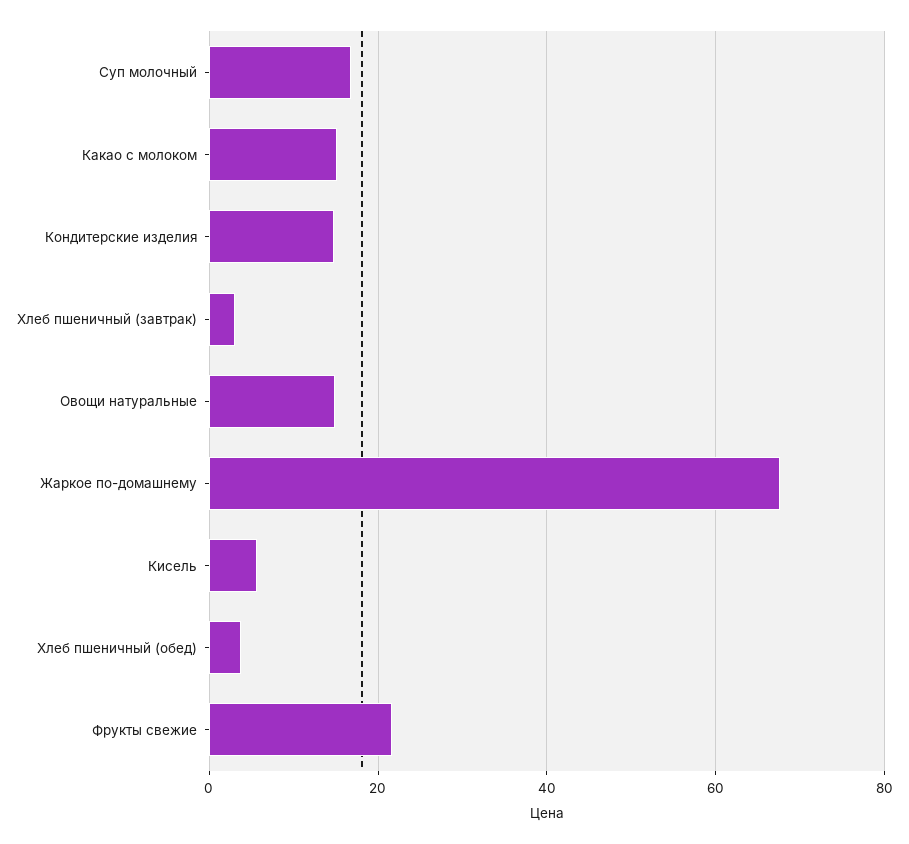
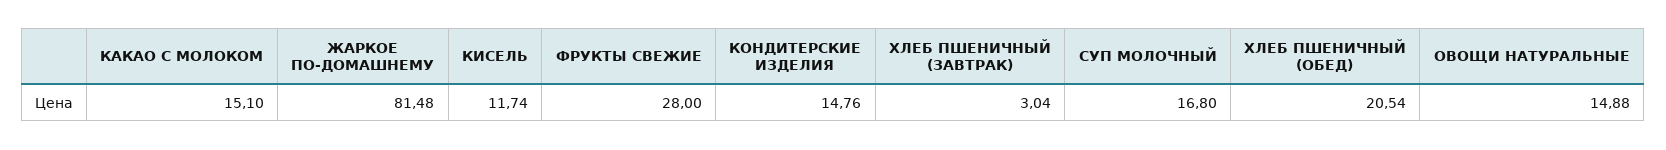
  {
    "Суп молочный": 16.8,
    "Какао с молоком": 15.1,
    "Кондитерские изделия": 14.76,
    "Хлеб пшеничный (завтрак)": 3.04,
    "Овощи натуральные": 14.88,
-   "Жаркое по-домашнему": 68,
+   "Жаркое по-домашнему": 81.48,
-   "Кисель": 6,
+   "Кисель": 11.74,
-   "Хлеб пшеничный (обед)": 4,
+   "Хлеб пшеничный (обед)": 20.54,
-   "Фрукты свежие": 22
+   "Фрукты свежие": 28
  }

